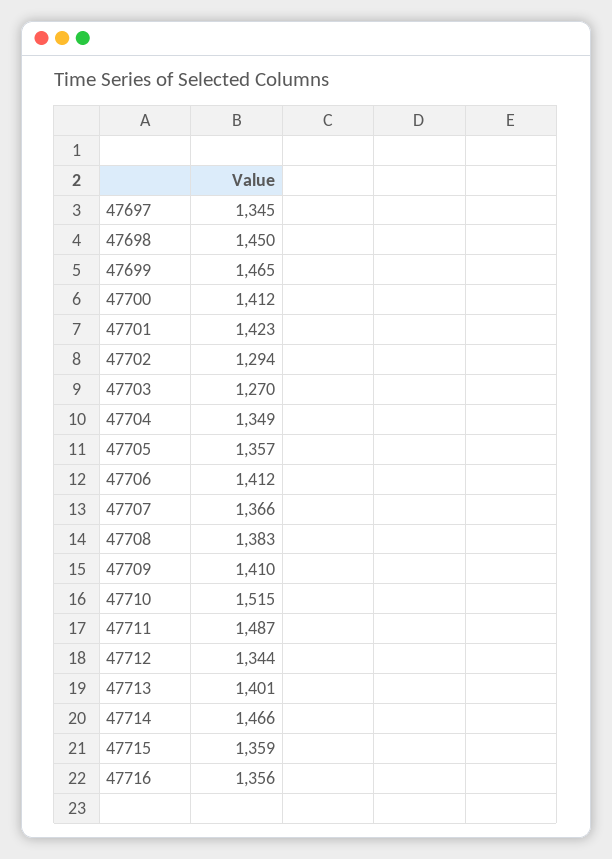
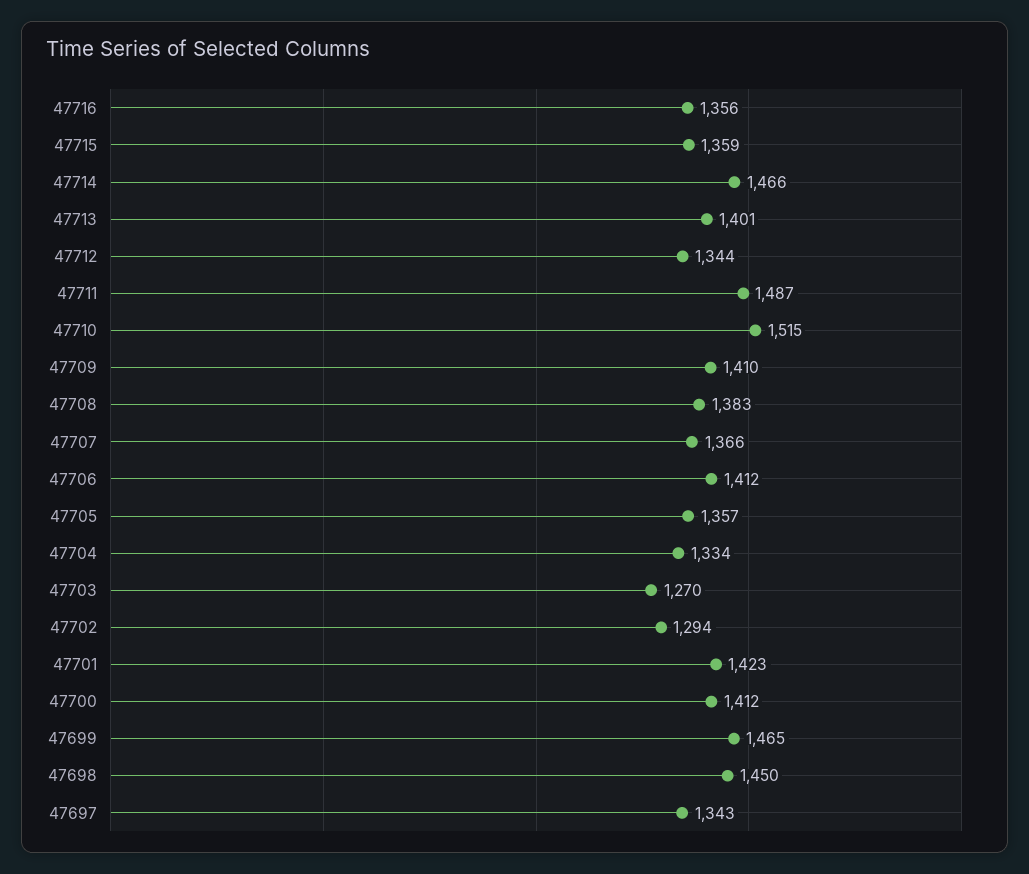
  {
-   "47697": 1345,
+   "47697": 1343,
    "47698": 1450,
    "47699": 1465,
    "47700": 1412,
    "47701": 1423,
    "47702": 1294,
    "47703": 1270,
-   "47704": 1349,
+   "47704": 1334,
    "47705": 1357,
    "47706": 1412,
    "47707": 1366,
    "47708": 1383,
    "47709": 1410,
    "47710": 1515,
    "47711": 1487,
    "47712": 1344,
    "47713": 1401,
    "47714": 1466,
    "47715": 1359,
    "47716": 1356
  }

